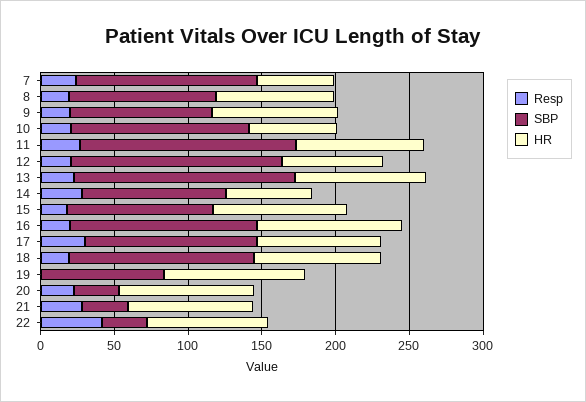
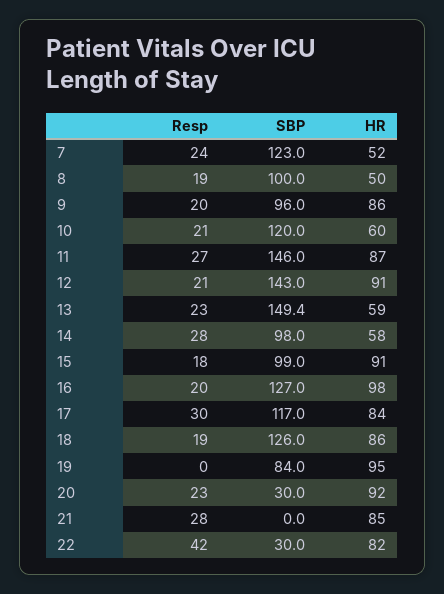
  {
    "Resp": {
      "7": 24,
      "8": 19,
      "9": 20,
      "10": 21,
      "11": 27,
      "12": 21,
      "13": 23,
      "14": 28,
      "15": 18,
      "16": 20,
      "17": 30,
      "18": 19,
      "19": 0,
      "20": 23,
      "21": 28,
      "22": 42
    },
    "SBP": {
      "7": 123,
      "8": 100,
      "9": 96,
      "10": 120,
      "11": 146,
      "12": 143,
      "13": 149.4,
      "14": 98,
      "15": 99,
      "16": 127,
      "17": 117,
      "18": 126,
      "19": 84,
      "20": 30,
-     "21": 30,
+     "21": 0,
      "22": 30
    },
    "HR": {
      "7": 52,
-     "8": 80,
+     "8": 50,
      "9": 86,
      "10": 60,
      "11": 87,
-     "12": 70,
+     "12": 91,
-     "13": 90,
+     "13": 59,
      "14": 58,
      "15": 91,
      "16": 98,
      "17": 84,
      "18": 86,
      "19": 95,
      "20": 92,
      "21": 85,
      "22": 82
    }
  }

